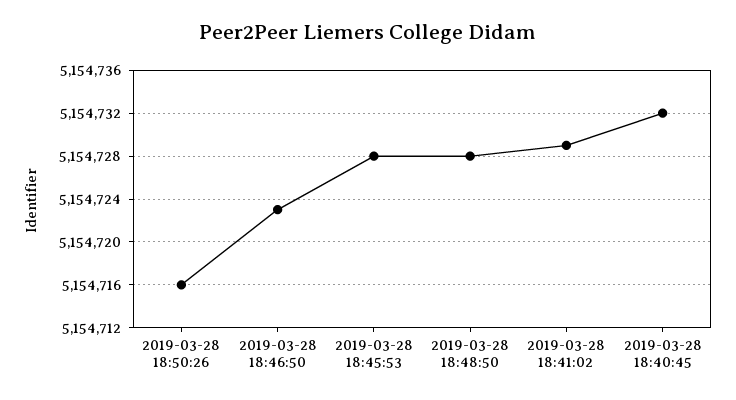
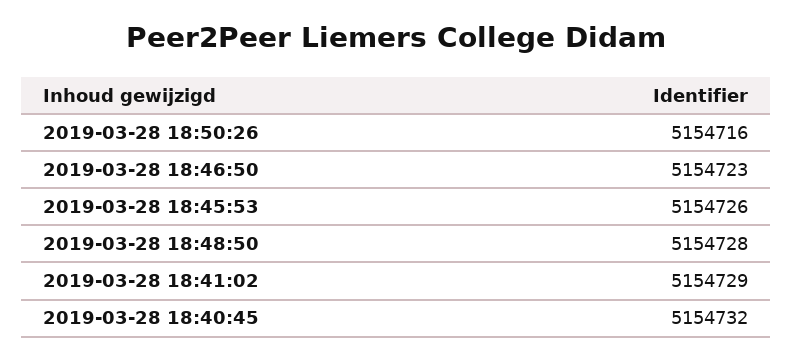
  {
    "2019-03-28 18:50:26": 5154716,
    "2019-03-28 18:46:50": 5154723,
-   "2019-03-28 18:45:53": 5154728,
+   "2019-03-28 18:45:53": 5154726,
    "2019-03-28 18:48:50": 5154728,
    "2019-03-28 18:41:02": 5154729,
    "2019-03-28 18:40:45": 5154732
  }

